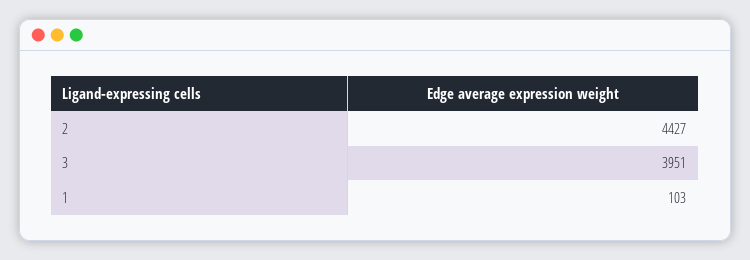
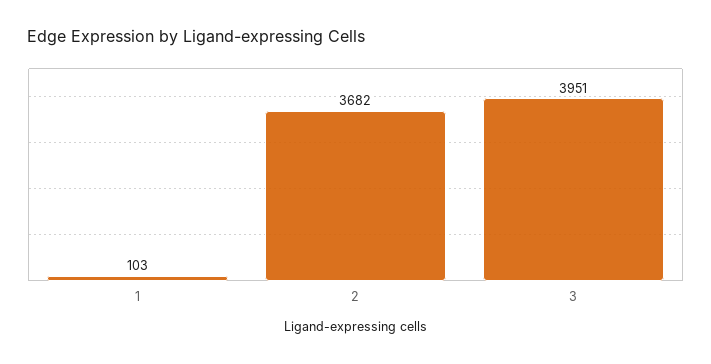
  {
-   "2": 4427,
+   "2": 3682,
    "3": 3951,
    "1": 103
  }

